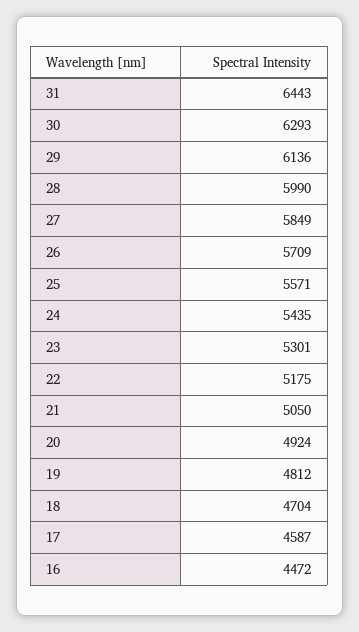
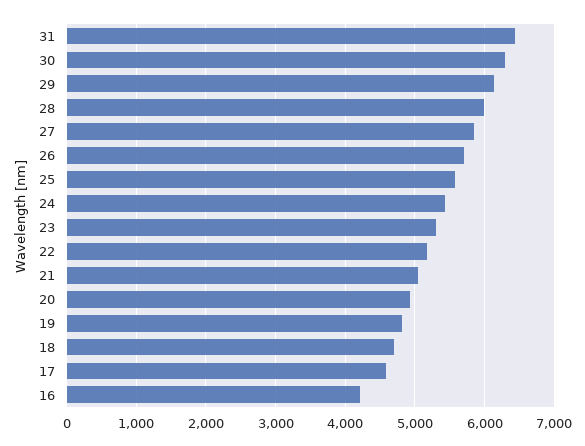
  {
    "31": 6443,
    "30": 6293,
    "29": 6136,
    "28": 5990,
    "27": 5849,
    "26": 5709,
    "25": 5571,
    "24": 5435,
    "23": 5301,
    "22": 5175,
    "21": 5050,
    "20": 4924,
    "19": 4812,
    "18": 4704,
    "17": 4587,
-   "16": 4472
+   "16": 4200
  }

